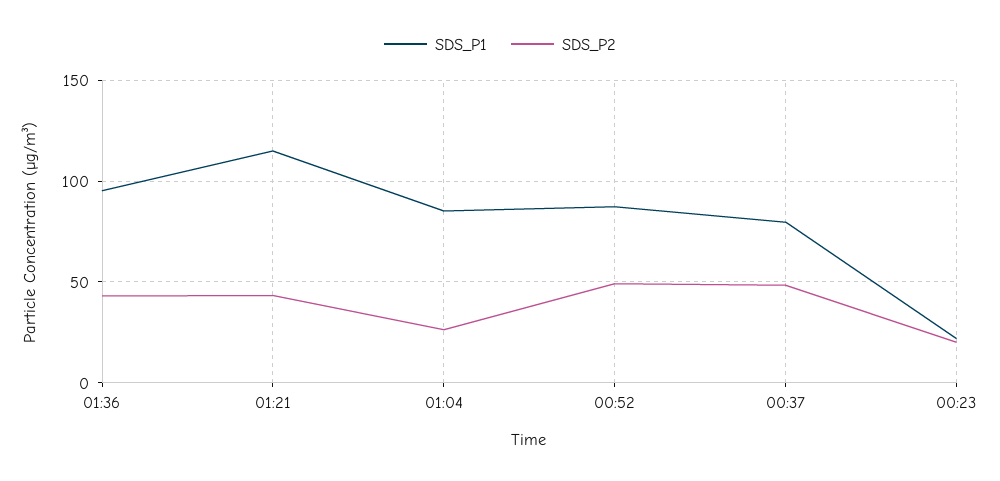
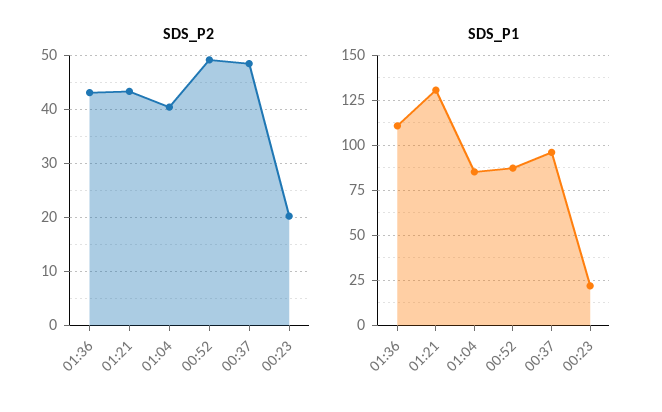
  {
    "SDS_P1": {
-     "01:36": 95,
+     "01:36": 110,
-     "01:21": 115,
+     "01:21": 130,
      "01:04": 85,
      "00:52": 85,
-     "00:37": 80,
+     "00:37": 95,
      "00:23": 20
    },
    "SDS_P2": {
      "01:36": 44,
      "01:21": 44,
-     "01:04": 25,
+     "01:04": 40,
      "00:52": 50,
      "00:37": 48,
      "00:23": 20
    }
  }

